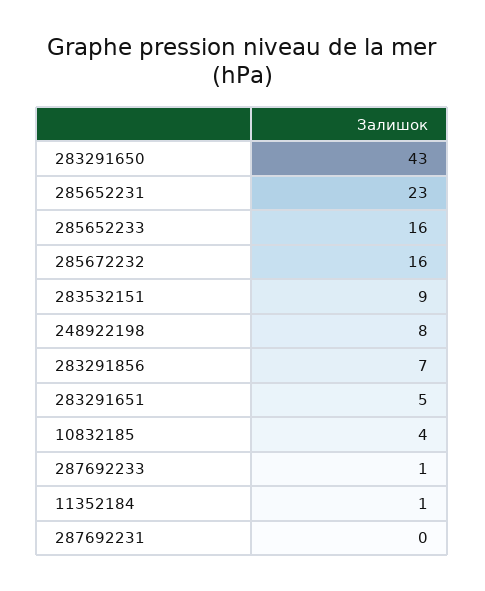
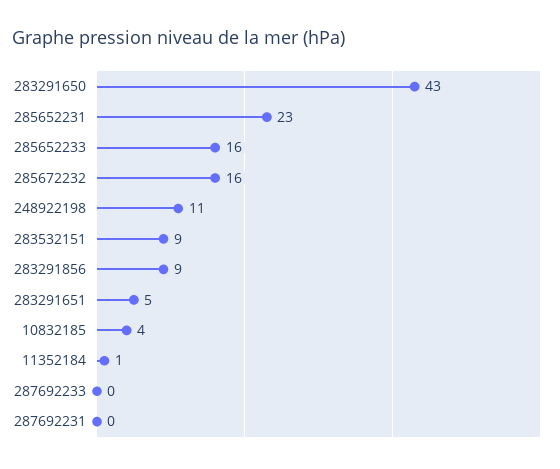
  {
    "283291650": 43,
    "285652231": 23,
    "285652233": 16,
    "285672232": 16,
    "283532151": 9,
-   "248922198": 8,
+   "248922198": 11,
-   "283291856": 7,
+   "283291856": 9,
    "283291651": 5,
    "10832185": 4,
-   "287692233": 1,
+   "287692233": 0,
    "11352184": 1,
    "287692231": 0
  }

